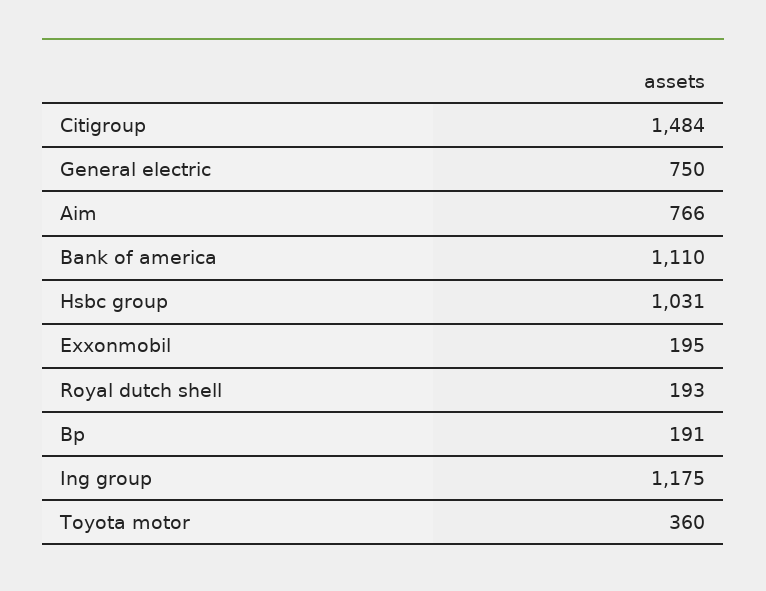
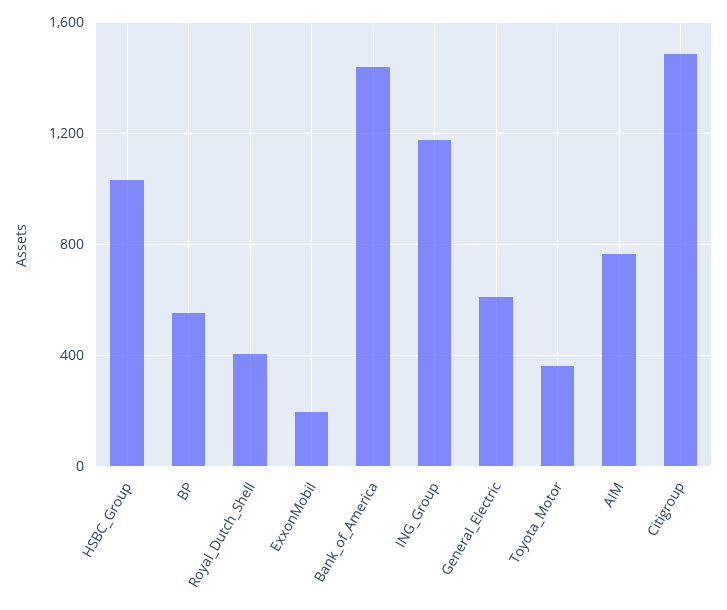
  {
    "Citigroup": 1484,
-   "General electric": 750,
+   "General electric": 600,
    "Aim": 766,
-   "Bank of america": 1110,
+   "Bank of america": 1450,
    "Hsbc group": 1031,
    "Exxonmobil": 195,
-   "Royal dutch shell": 193,
+   "Royal dutch shell": 400,
-   "Bp": 191,
+   "Bp": 550,
    "Ing group": 1175,
    "Toyota motor": 360
  }

